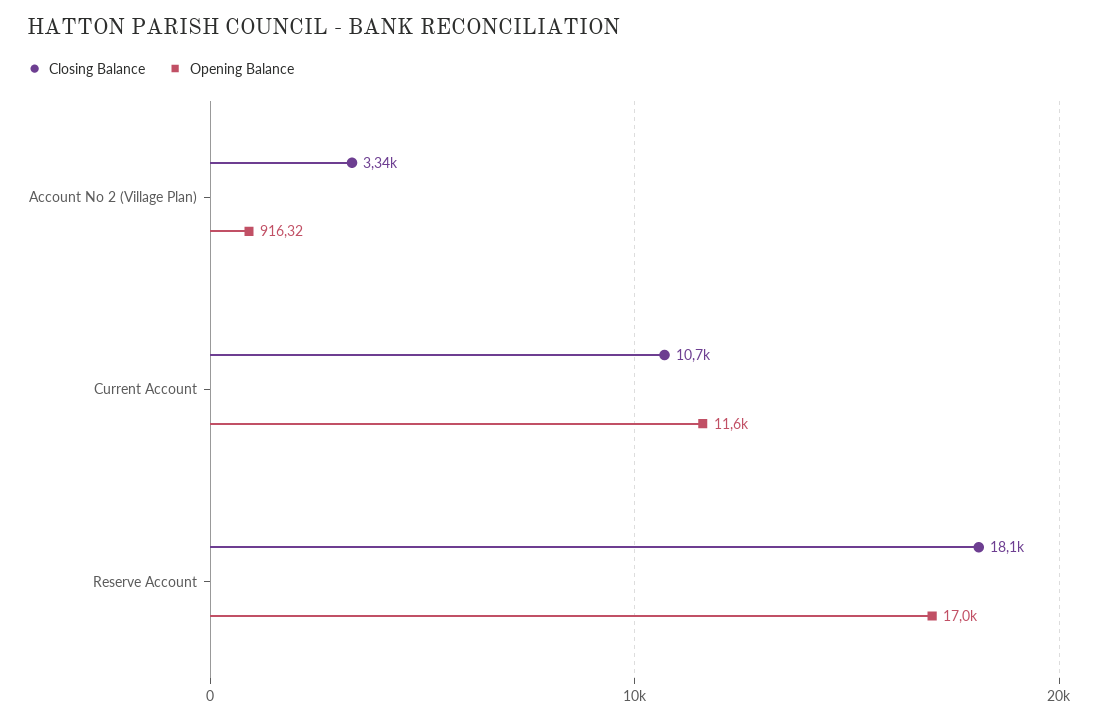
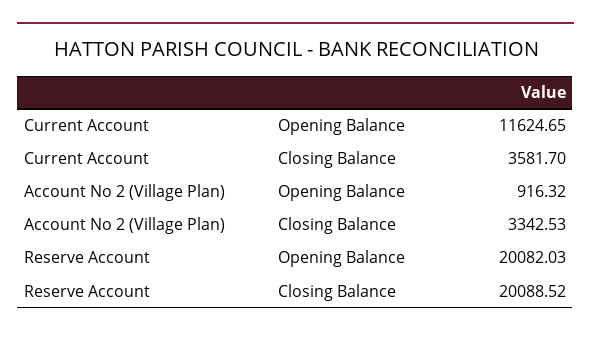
  {
    "Closing Balance": {
      "Account No 2 (Village Plan)": 3342.53,
-     "Current Account": 10700,
+     "Current Account": 3581.7,
-     "Reserve Account": 18100
+     "Reserve Account": 20088.52
    },
    "Opening Balance": {
      "Account No 2 (Village Plan)": 916.32,
      "Current Account": 11624.65,
-     "Reserve Account": 17000
+     "Reserve Account": 20082.03
    }
  }

